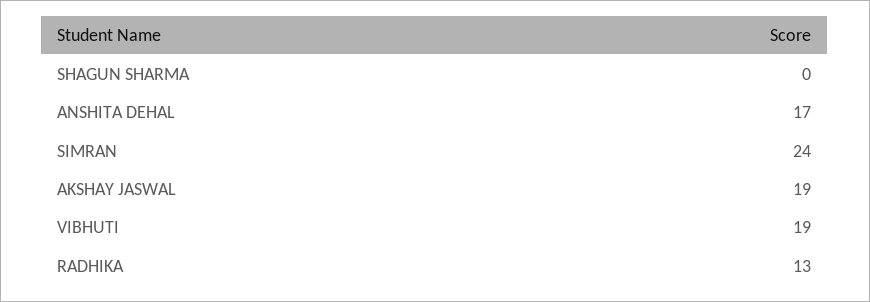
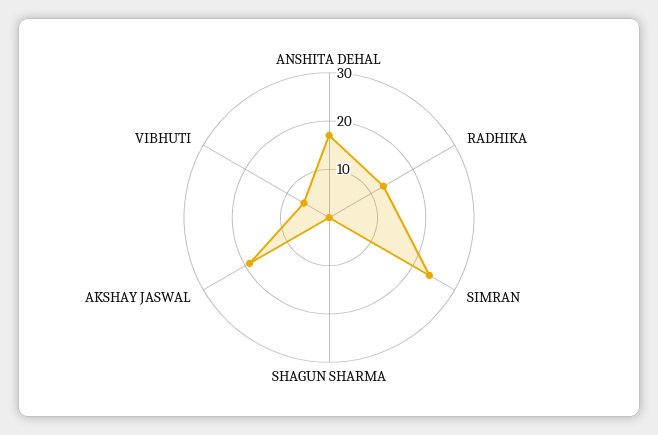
  {
    "SHAGUN SHARMA": 0,
    "ANSHITA DEHAL": 17,
    "SIMRAN": 24,
    "AKSHAY JASWAL": 19,
-   "VIBHUTI": 19,
+   "VIBHUTI": 5,
    "RADHIKA": 13
  }

